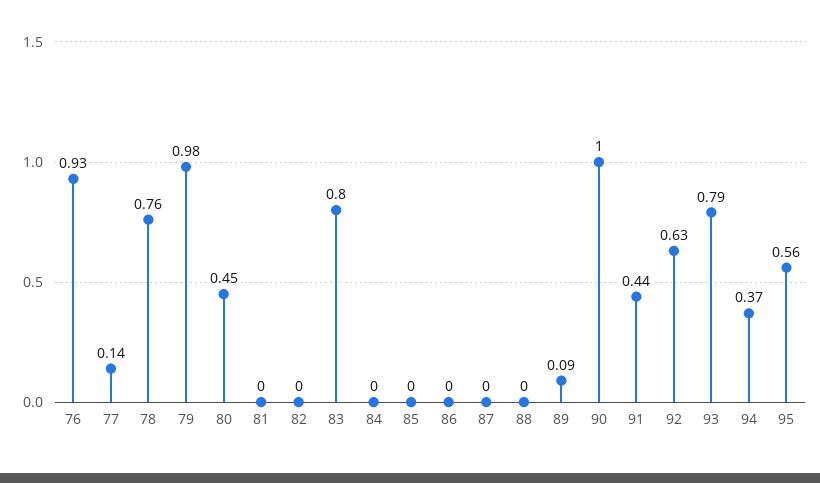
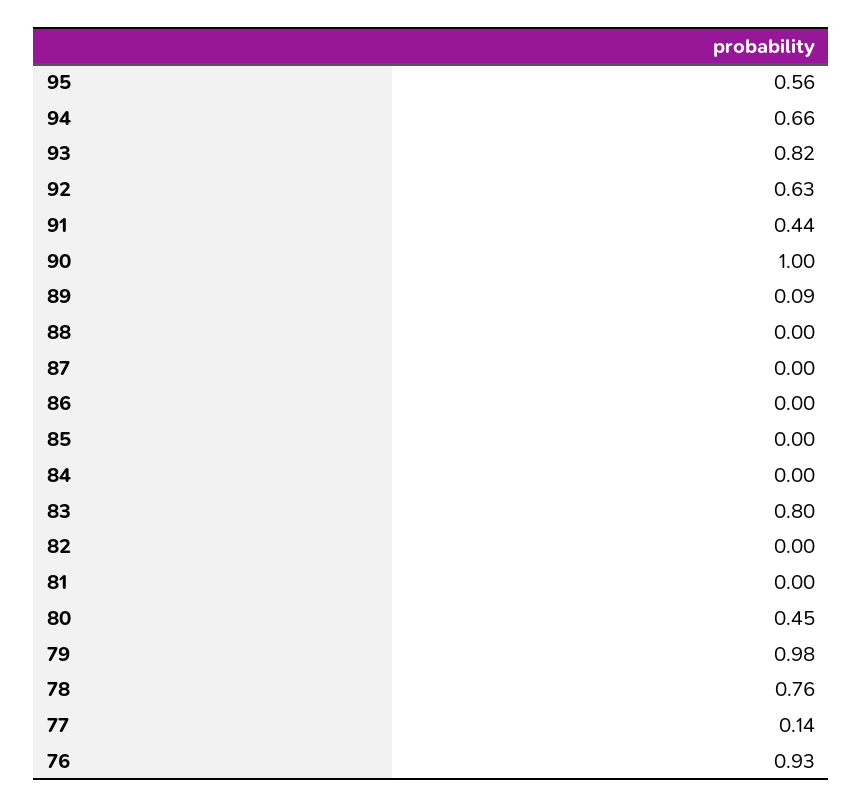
  {
    "76": 0.93,
    "77": 0.14,
    "78": 0.76,
    "79": 0.98,
    "80": 0.45,
    "81": 0,
    "82": 0,
    "83": 0.8,
    "84": 0,
    "85": 0,
    "86": 0,
    "87": 0,
    "88": 0,
    "89": 0.09,
    "90": 1,
    "91": 0.44,
    "92": 0.63,
-   "93": 0.79,
+   "93": 0.82,
-   "94": 0.37,
+   "94": 0.66,
    "95": 0.56
  }

